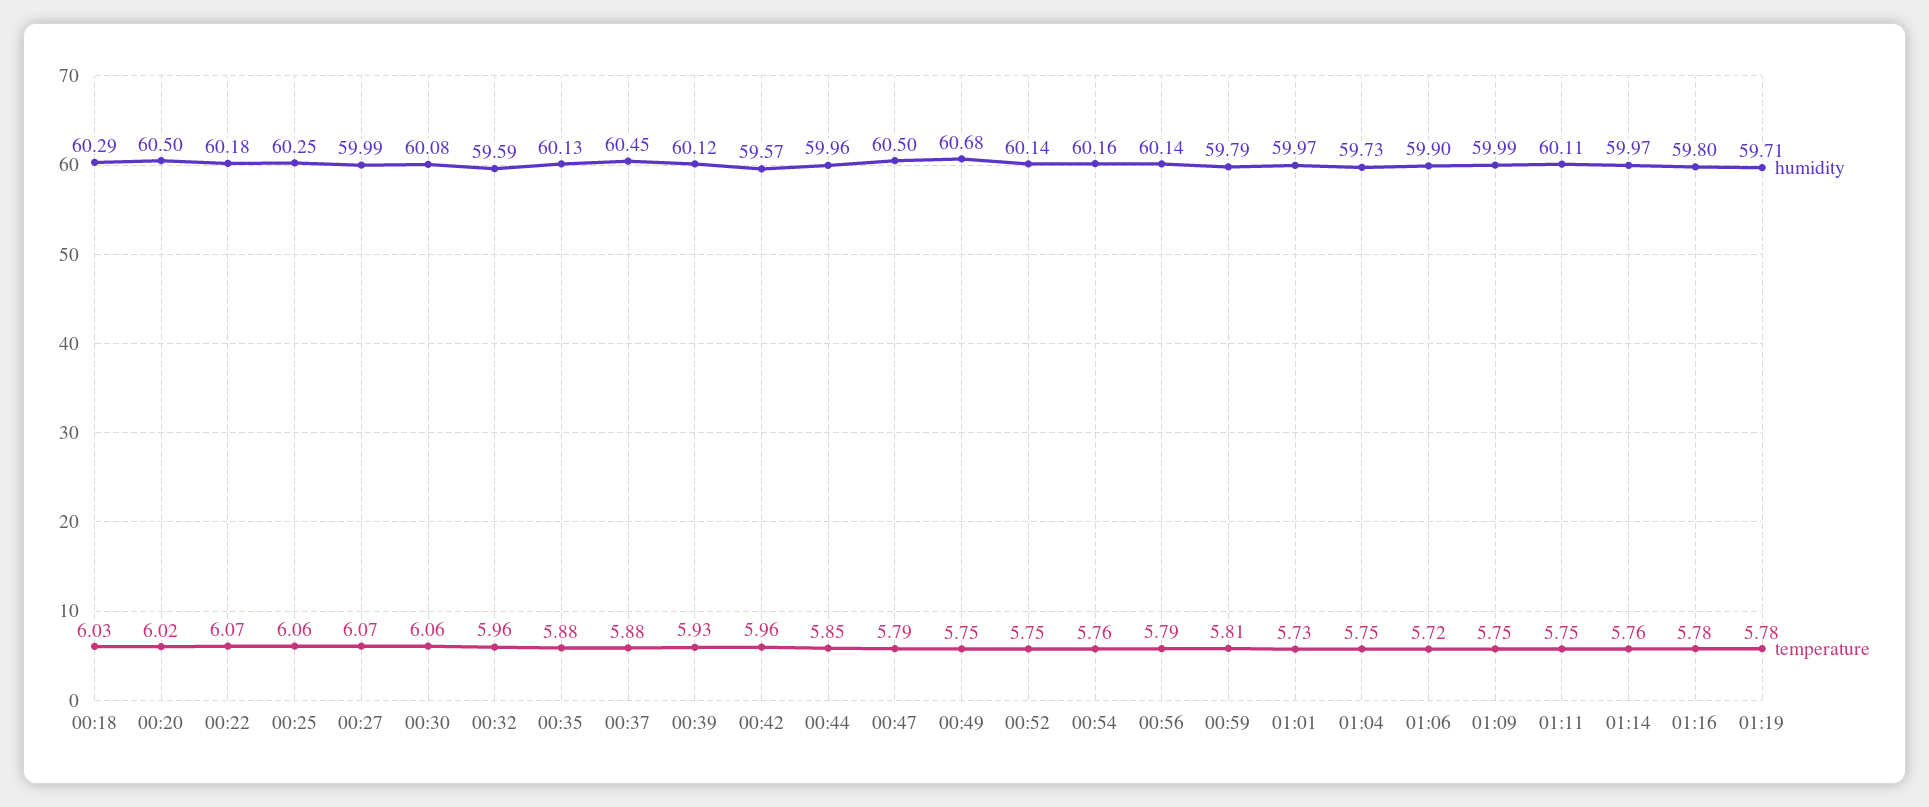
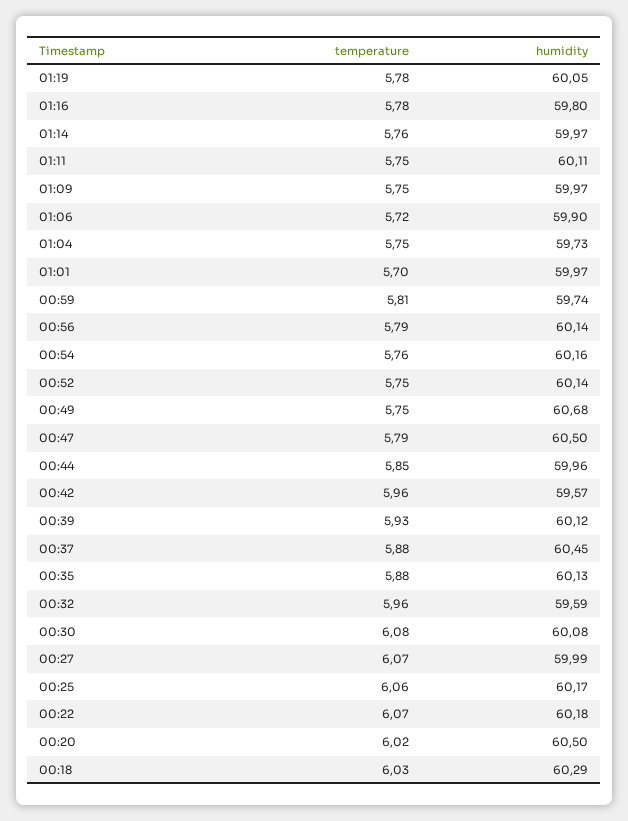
  {
    "humidity": {
      "00:18": 60.29,
      "00:20": 60.5,
      "00:22": 60.18,
-     "00:25": 60.25,
+     "00:25": 60.17,
      "00:27": 59.99,
      "00:30": 60.08,
      "00:32": 59.59,
      "00:35": 60.13,
      "00:37": 60.45,
      "00:39": 60.12,
      "00:42": 59.57,
      "00:44": 59.96,
      "00:47": 60.5,
      "00:49": 60.68,
      "00:52": 60.14,
      "00:54": 60.16,
      "00:56": 60.14,
-     "00:59": 59.79,
+     "00:59": 59.74,
      "01:01": 59.97,
      "01:04": 59.73,
      "01:06": 59.9,
-     "01:09": 59.99,
+     "01:09": 59.97,
      "01:11": 60.11,
      "01:14": 59.97,
      "01:16": 59.8,
-     "01:19": 59.71
+     "01:19": 60.05
    },
    "temperature": {
      "00:18": 6.03,
      "00:20": 6.02,
      "00:22": 6.07,
      "00:25": 6.06,
      "00:27": 6.07,
-     "00:30": 6.06,
+     "00:30": 6.08,
      "00:32": 5.96,
      "00:35": 5.88,
      "00:37": 5.88,
      "00:39": 5.93,
      "00:42": 5.96,
      "00:44": 5.85,
      "00:47": 5.79,
      "00:49": 5.75,
      "00:52": 5.75,
      "00:54": 5.76,
      "00:56": 5.79,
      "00:59": 5.81,
-     "01:01": 5.73,
+     "01:01": 5.7,
      "01:04": 5.75,
      "01:06": 5.72,
      "01:09": 5.75,
      "01:11": 5.75,
      "01:14": 5.76,
      "01:16": 5.78,
      "01:19": 5.78
    }
  }

